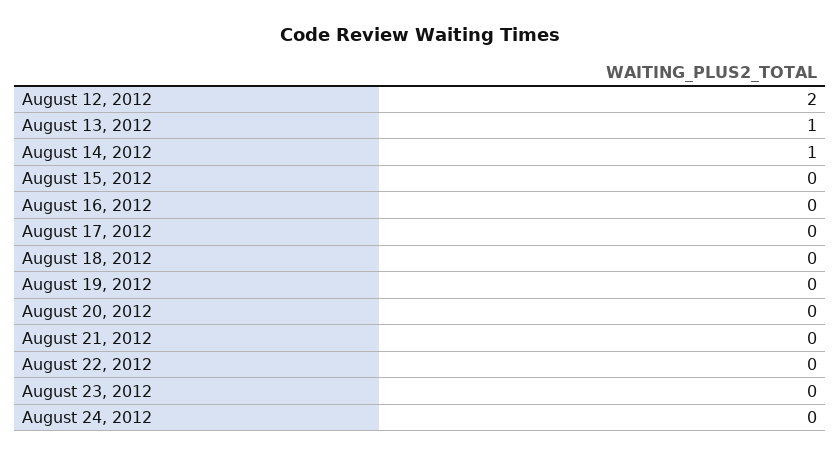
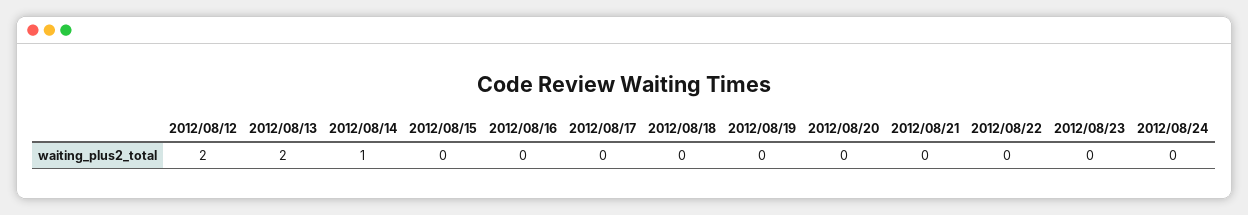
  {
    "August 12, 2012": 2,
-   "August 13, 2012": 1,
+   "August 13, 2012": 2,
    "August 14, 2012": 1,
    "August 15, 2012": 0,
    "August 16, 2012": 0,
    "August 17, 2012": 0,
    "August 18, 2012": 0,
    "August 19, 2012": 0,
    "August 20, 2012": 0,
    "August 21, 2012": 0,
    "August 22, 2012": 0,
    "August 23, 2012": 0,
    "August 24, 2012": 0
  }

